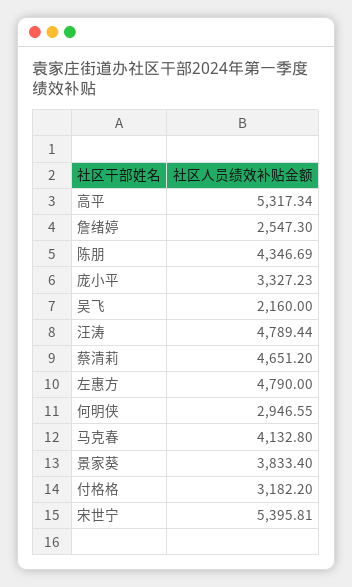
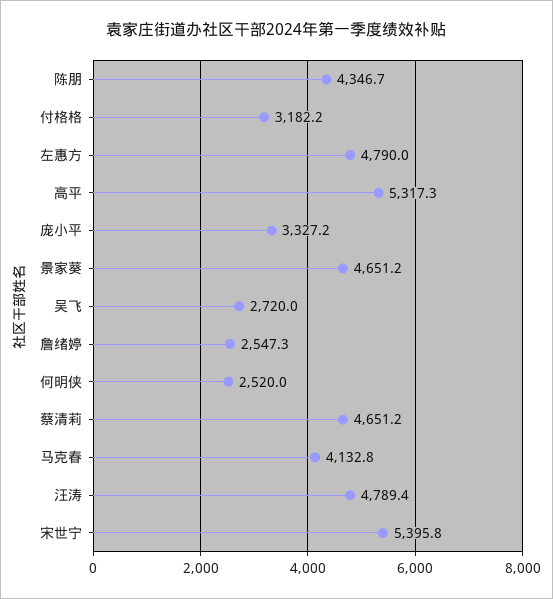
  {
    "高平": 5317.34,
    "詹绪婷": 2547.3,
    "陈朋": 4346.69,
    "庞小平": 3327.23,
-   "吴飞": 2160,
+   "吴飞": 2720,
    "汪涛": 4789.44,
    "蔡清莉": 4651.2,
    "左惠方": 4790,
-   "何明侠": 2946.55,
+   "何明侠": 2520,
    "马克春": 4132.8,
-   "景家葵": 3833.4,
+   "景家葵": 4651.2,
    "付格格": 3182.2,
    "宋世宁": 5395.81
  }

